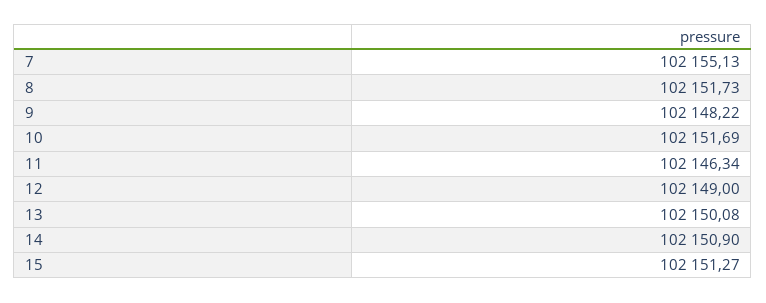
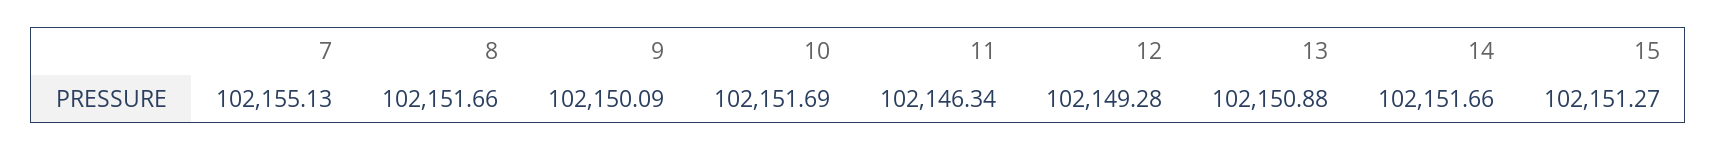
  {
    "7": 102155.13,
-   "8": 102151.73,
+   "8": 102151.66,
-   "9": 102148.22,
+   "9": 102150.09,
    "10": 102151.69,
    "11": 102146.34,
-   "12": 102149,
+   "12": 102149.28,
-   "13": 102150.08,
+   "13": 102150.88,
-   "14": 102150.9,
+   "14": 102151.66,
    "15": 102151.27
  }

